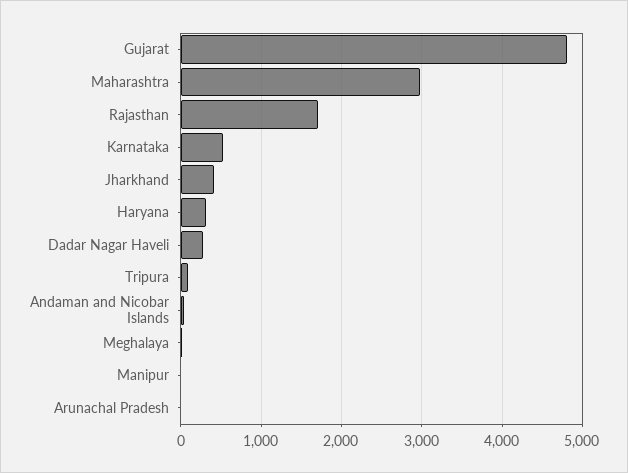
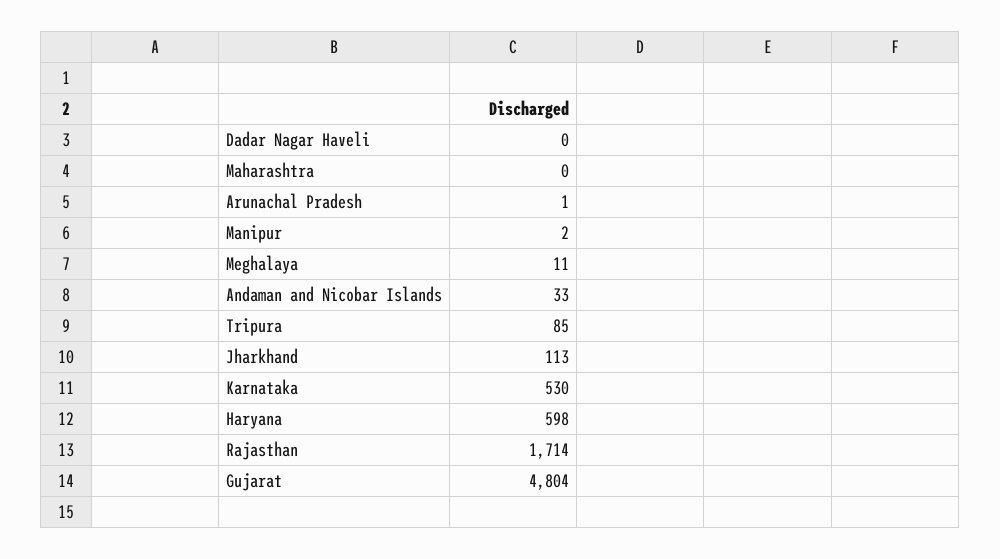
  {
    "Gujarat": 4804,
-   "Maharashtra": 3000,
+   "Maharashtra": 0,
    "Rajasthan": 1714,
    "Karnataka": 530,
-   "Jharkhand": 400,
+   "Jharkhand": 113,
-   "Haryana": 300,
+   "Haryana": 598,
-   "Dadar Nagar Haveli": 300,
+   "Dadar Nagar Haveli": 0,
    "Tripura": 85,
    "Andaman and Nicobar Islands": 33,
    "Meghalaya": 11,
    "Manipur": 2,
    "Arunachal Pradesh": 1
  }

